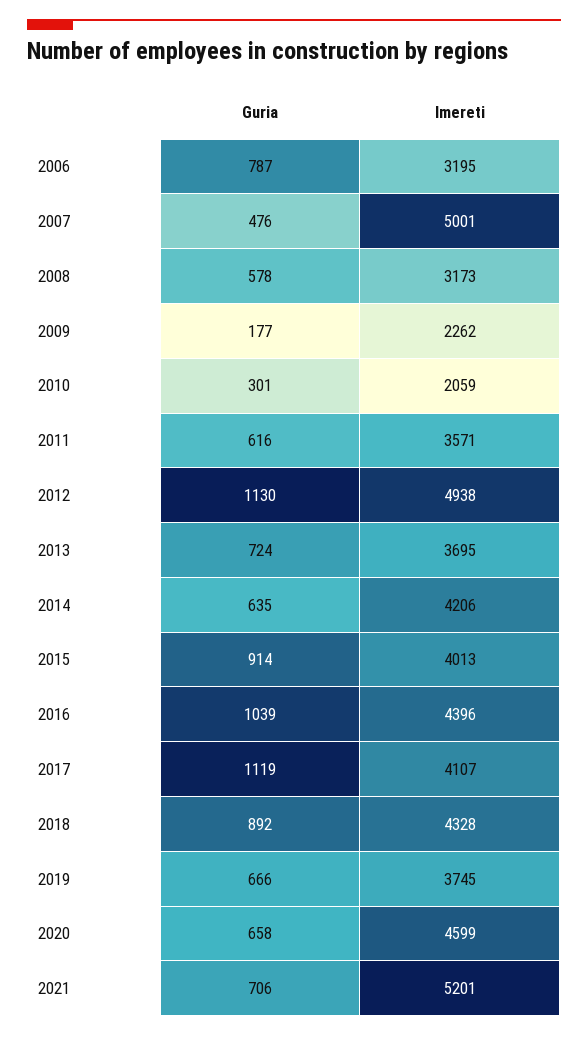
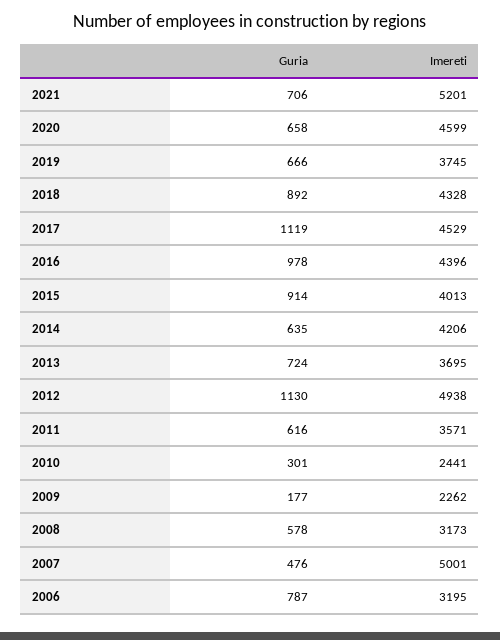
  {
    "Guria": {
      "2006": 787,
      "2007": 476,
      "2008": 578,
      "2009": 177,
      "2010": 301,
      "2011": 616,
      "2012": 1130,
      "2013": 724,
      "2014": 635,
      "2015": 914,
-     "2016": 1039,
+     "2016": 978,
      "2017": 1119,
      "2018": 892,
      "2019": 666,
      "2020": 658,
      "2021": 706
    },
    "Imereti": {
      "2006": 3195,
      "2007": 5001,
      "2008": 3173,
      "2009": 2262,
-     "2010": 2059,
+     "2010": 2441,
      "2011": 3571,
      "2012": 4938,
      "2013": 3695,
      "2014": 4206,
      "2015": 4013,
      "2016": 4396,
-     "2017": 4107,
+     "2017": 4529,
      "2018": 4328,
      "2019": 3745,
      "2020": 4599,
      "2021": 5201
    }
  }

